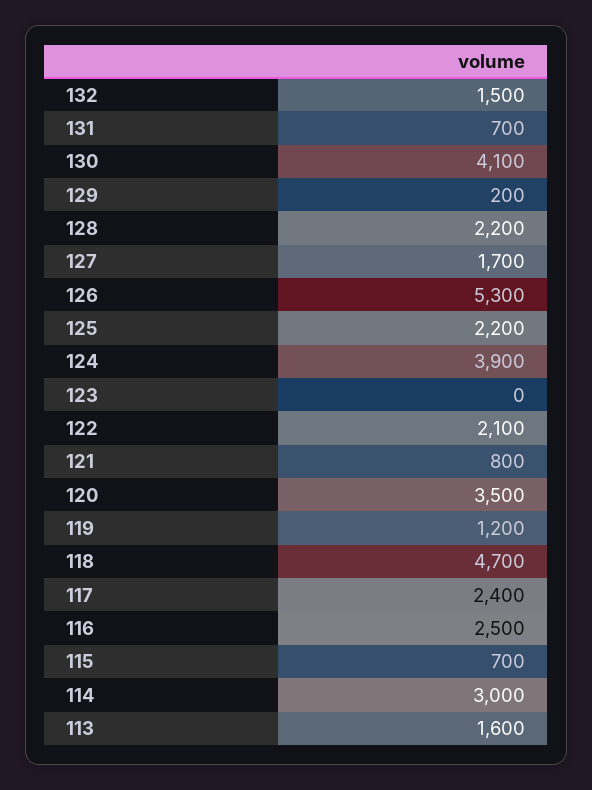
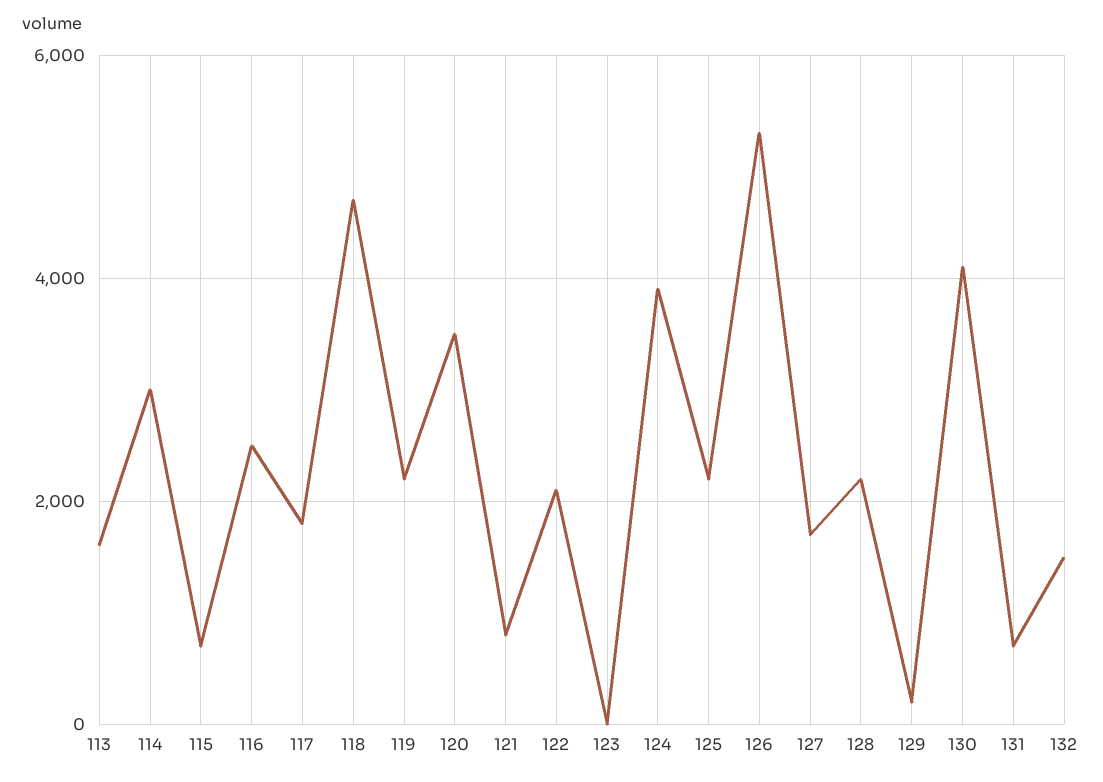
  {
    "132": 1500,
    "131": 700,
    "130": 4100,
    "129": 200,
    "128": 2200,
    "127": 1700,
    "126": 5300,
    "125": 2200,
    "124": 3900,
    "123": 0,
    "122": 2100,
    "121": 800,
    "120": 3500,
-   "119": 1200,
+   "119": 2200,
    "118": 4700,
-   "117": 2400,
+   "117": 1800,
    "116": 2500,
    "115": 700,
    "114": 3000,
    "113": 1600
  }

